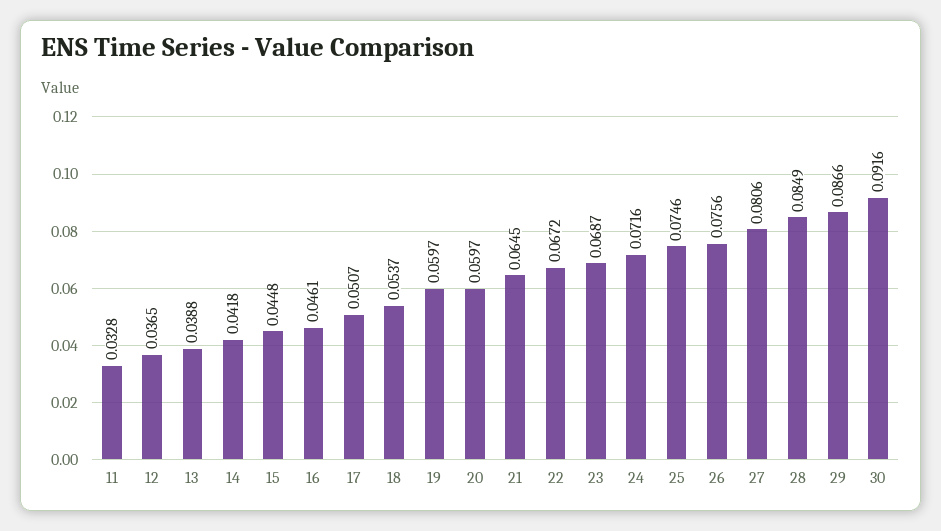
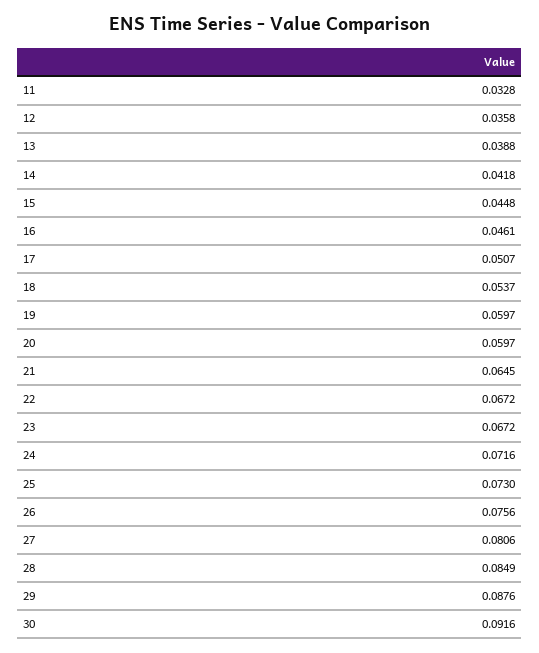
  {
    "11": 0.0328,
-   "12": 0.0365,
+   "12": 0.0358,
    "13": 0.0388,
    "14": 0.0418,
    "15": 0.0448,
    "16": 0.0461,
    "17": 0.0507,
    "18": 0.0537,
    "19": 0.0597,
    "20": 0.0597,
    "21": 0.0645,
    "22": 0.0672,
-   "23": 0.0687,
+   "23": 0.0672,
    "24": 0.0716,
-   "25": 0.0746,
+   "25": 0.073,
    "26": 0.0756,
    "27": 0.0806,
    "28": 0.0849,
-   "29": 0.0866,
+   "29": 0.0876,
    "30": 0.0916
  }

